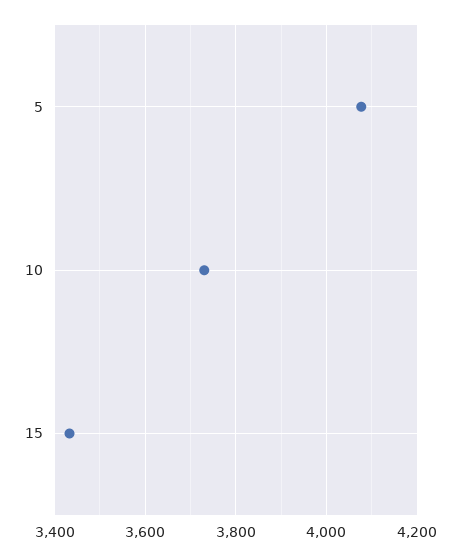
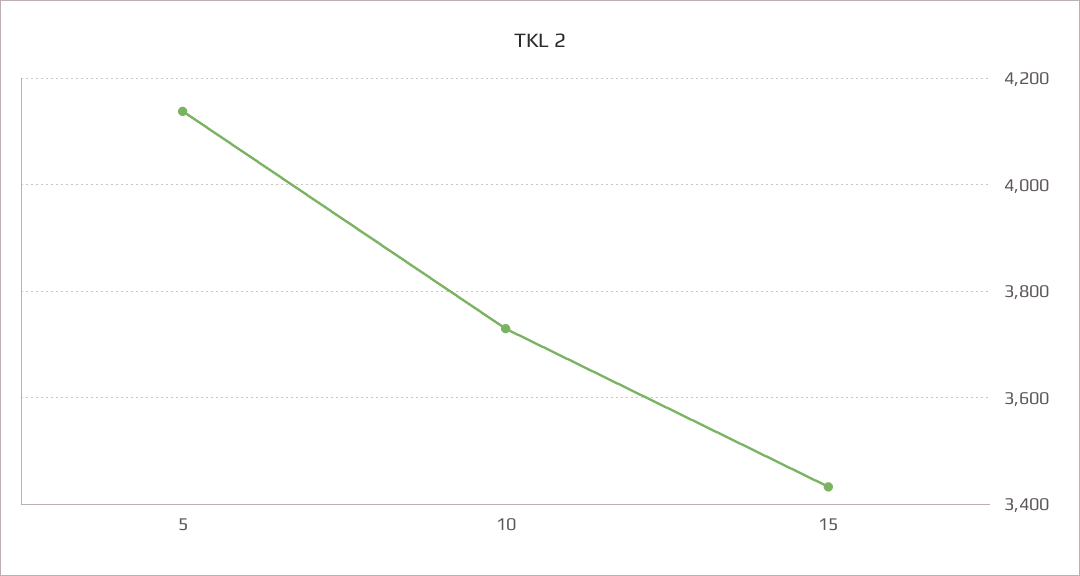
  {
-   "5": 4080,
+   "5": 4140,
    "10": 3740,
    "15": 3440
  }

